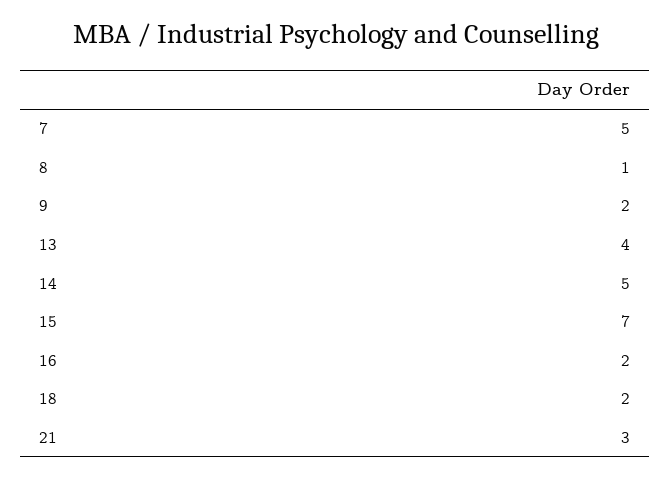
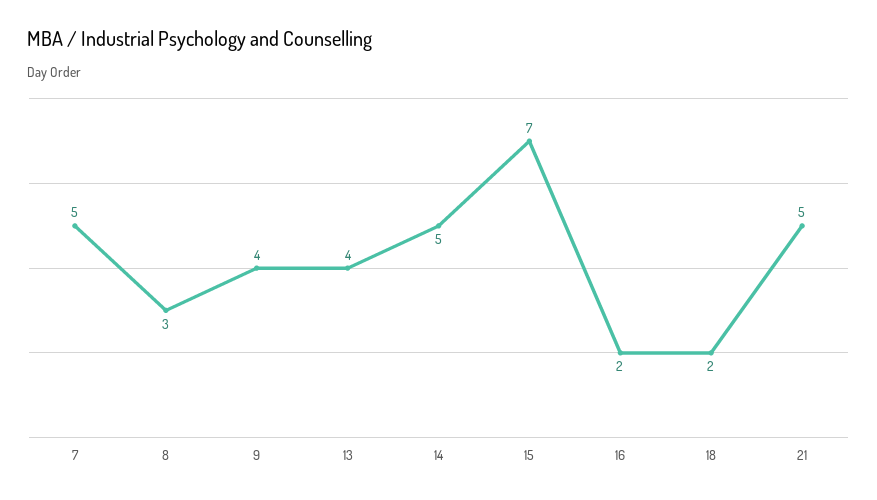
  {
    "7": 5,
-   "8": 1,
+   "8": 3,
-   "9": 2,
+   "9": 4,
    "13": 4,
    "14": 5,
    "15": 7,
    "16": 2,
    "18": 2,
-   "21": 3
+   "21": 5
  }

